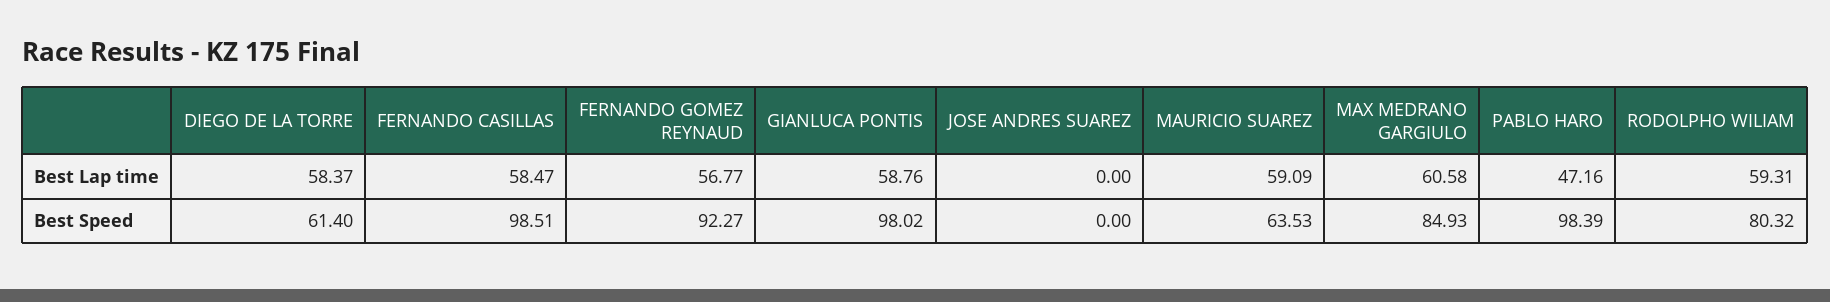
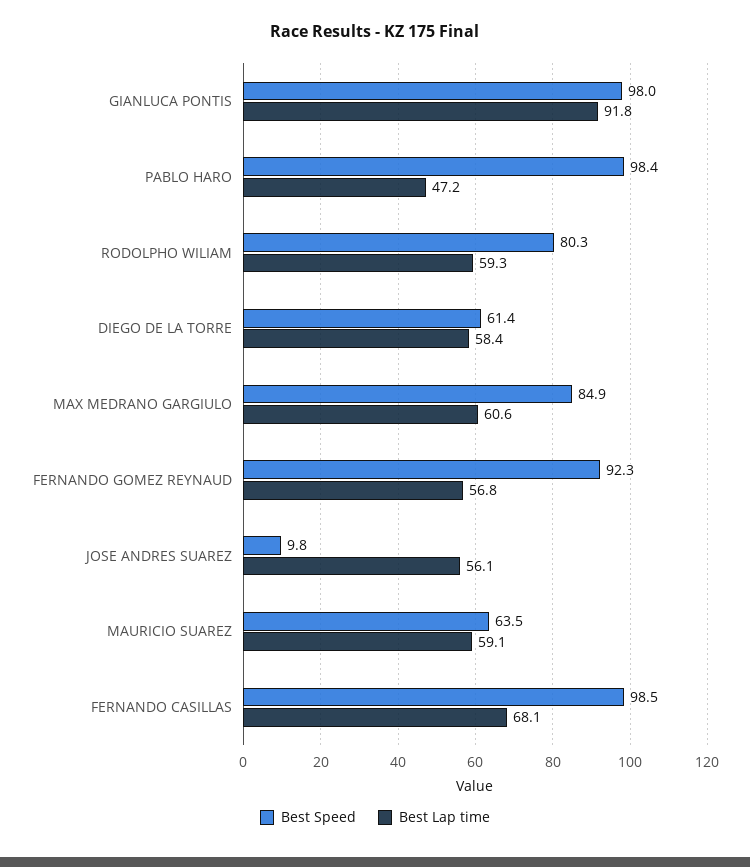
  {
    "Best Lap time": {
      "DIEGO DE LA TORRE": 58.37,
-     "FERNANDO CASILLAS": 58.47,
+     "FERNANDO CASILLAS": 68.1,
      "FERNANDO GOMEZ REYNAUD": 56.77,
-     "GIANLUCA PONTIS": 58.76,
+     "GIANLUCA PONTIS": 91.8,
-     "JOSE ANDRES SUAREZ": 0,
+     "JOSE ANDRES SUAREZ": 56.1,
      "MAURICIO SUAREZ": 59.09,
      "MAX MEDRANO GARGIULO": 60.58,
      "PABLO HARO": 47.16,
      "RODOLPHO WILIAM": 59.31
    },
    "Best Speed": {
      "DIEGO DE LA TORRE": 61.4,
      "FERNANDO CASILLAS": 98.51,
      "FERNANDO GOMEZ REYNAUD": 92.27,
      "GIANLUCA PONTIS": 98.02,
-     "JOSE ANDRES SUAREZ": 0,
+     "JOSE ANDRES SUAREZ": 9.8,
      "MAURICIO SUAREZ": 63.53,
      "MAX MEDRANO GARGIULO": 84.93,
      "PABLO HARO": 98.39,
      "RODOLPHO WILIAM": 80.32
    }
  }

